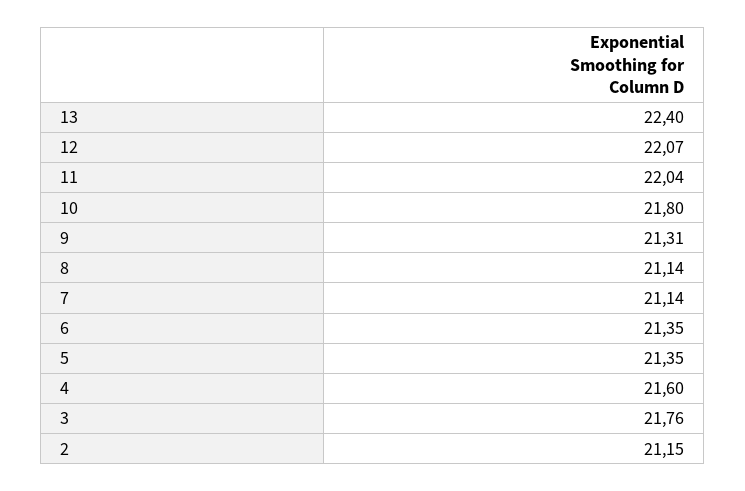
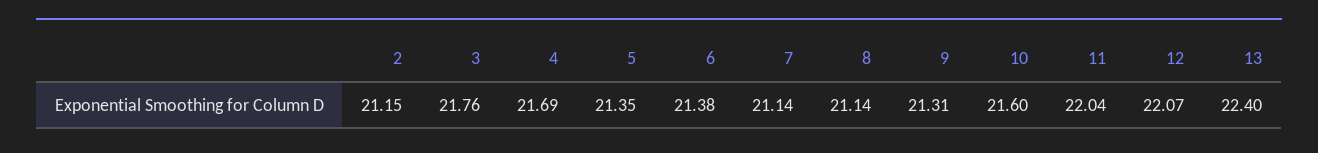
  {
    "13": 22.4,
    "12": 22.07,
    "11": 22.04,
-   "10": 21.8,
+   "10": 21.6,
    "9": 21.31,
    "8": 21.14,
    "7": 21.14,
-   "6": 21.35,
+   "6": 21.38,
    "5": 21.35,
-   "4": 21.6,
+   "4": 21.69,
    "3": 21.76,
    "2": 21.15
  }

